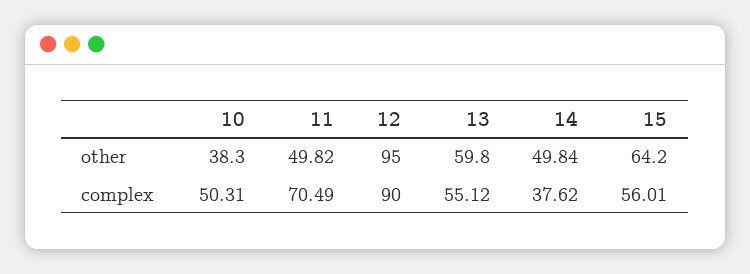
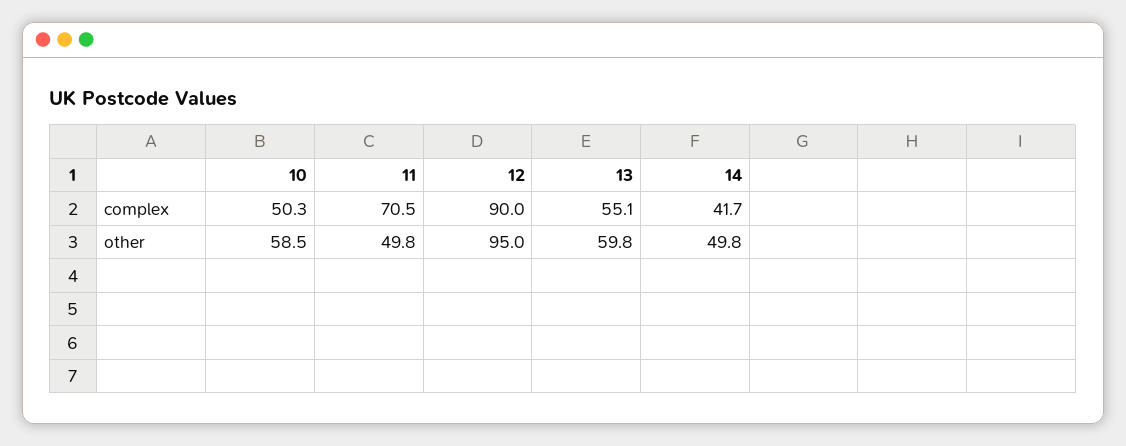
  {
    "10": {
-     "other": 38.3,
+     "other": 58.5,
      "complex": 50.31
    },
    "11": {
      "other": 49.82,
      "complex": 70.49
    },
    "12": {
      "other": 95,
      "complex": 90
    },
    "13": {
      "other": 59.8,
      "complex": 55.12
    },
    "14": {
      "other": 49.84,
-     "complex": 37.62
+     "complex": 41.7
-   },
+   }
-   "15": {
-     "other": 64.2,
-     "complex": 56.01
-   }
  }

